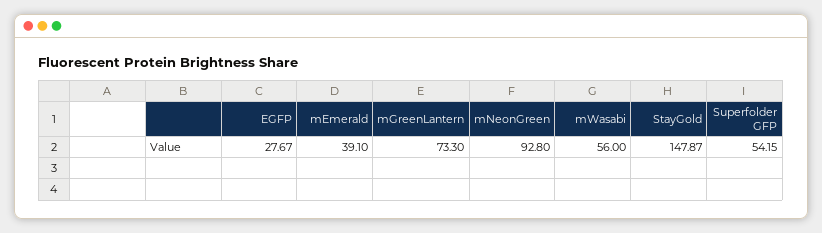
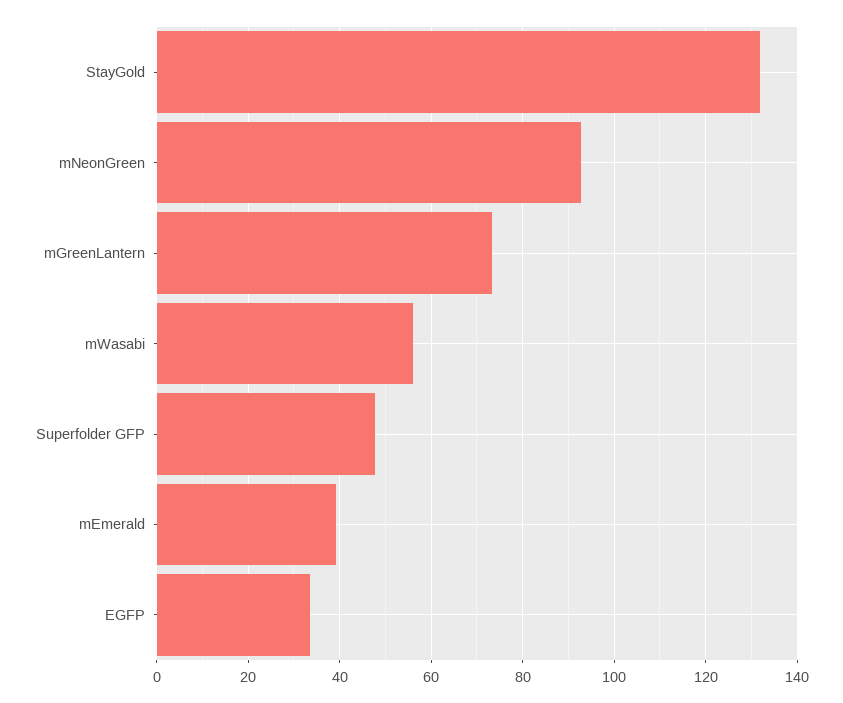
  {
-   "EGFP": 27.67,
+   "EGFP": 34,
    "mEmerald": 39.1,
    "mGreenLantern": 73.3,
    "mNeonGreen": 92.8,
    "mWasabi": 56,
-   "StayGold": 147.87,
+   "StayGold": 132,
-   "Superfolder GFP": 54.15
+   "Superfolder GFP": 48
  }

